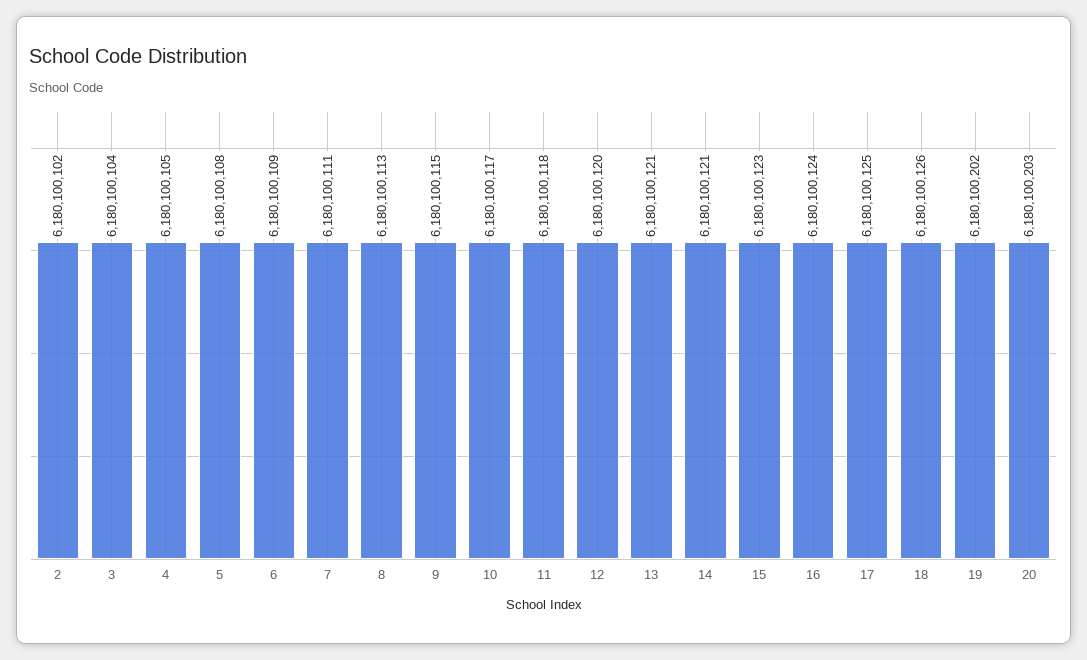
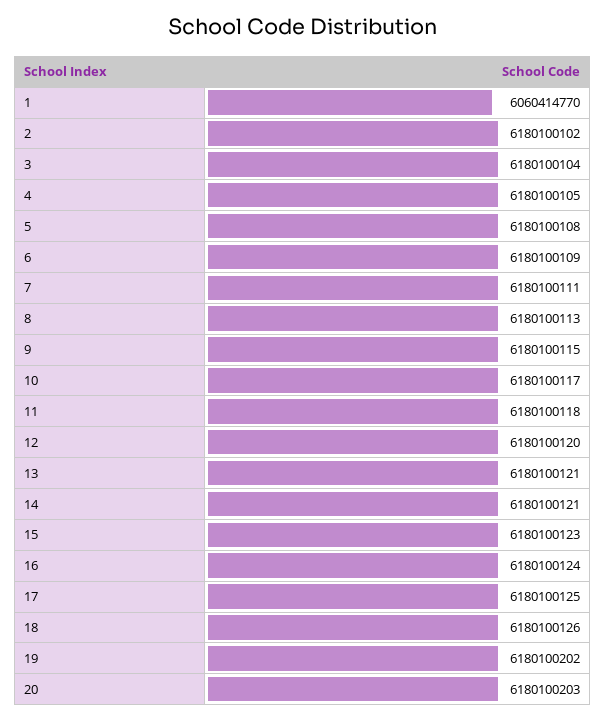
  {
    "2": 6180100102,
    "3": 6180100104,
    "4": 6180100105,
    "5": 6180100108,
    "6": 6180100109,
    "7": 6180100111,
    "8": 6180100113,
    "9": 6180100115,
    "10": 6180100117,
    "11": 6180100118,
    "12": 6180100120,
    "13": 6180100121,
    "14": 6180100121,
    "15": 6180100123,
    "16": 6180100124,
    "17": 6180100125,
    "18": 6180100126,
    "19": 6180100202,
-   "20": 6180100203
+   "20": 6180100203,
+   "1": 6060414770
  }

